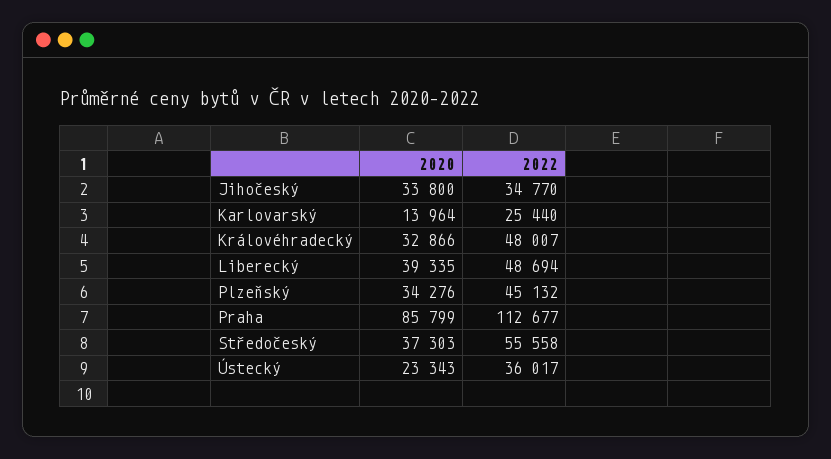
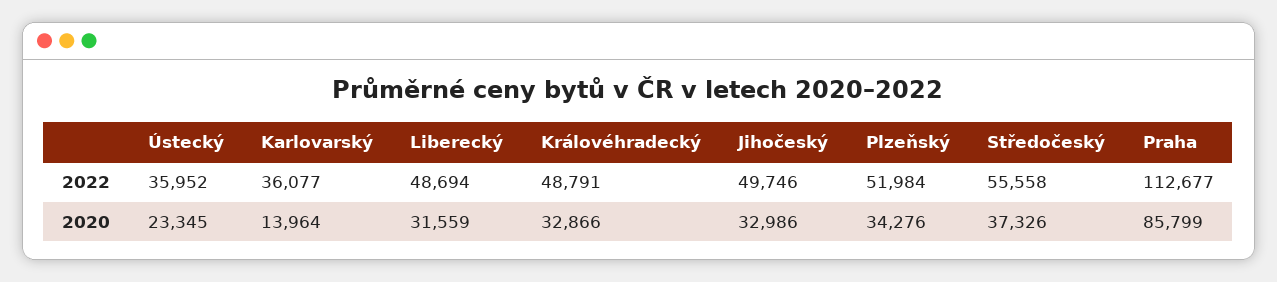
  {
    "2020": {
-     "Jihočeský": 33800,
+     "Jihočeský": 32986,
      "Karlovarský": 13964,
      "Královéhradecký": 32866,
-     "Liberecký": 39335,
+     "Liberecký": 31559,
      "Plzeňský": 34276,
      "Praha": 85799,
-     "Středočeský": 37303,
+     "Středočeský": 37326,
-     "Ústecký": 23343
+     "Ústecký": 23345
    },
    "2022": {
-     "Jihočeský": 34770,
+     "Jihočeský": 49746,
-     "Karlovarský": 25440,
+     "Karlovarský": 36077,
-     "Královéhradecký": 48007,
+     "Královéhradecký": 48791,
      "Liberecký": 48694,
-     "Plzeňský": 45132,
+     "Plzeňský": 51984,
      "Praha": 112677,
      "Středočeský": 55558,
-     "Ústecký": 36017
+     "Ústecký": 35952
    }
  }

